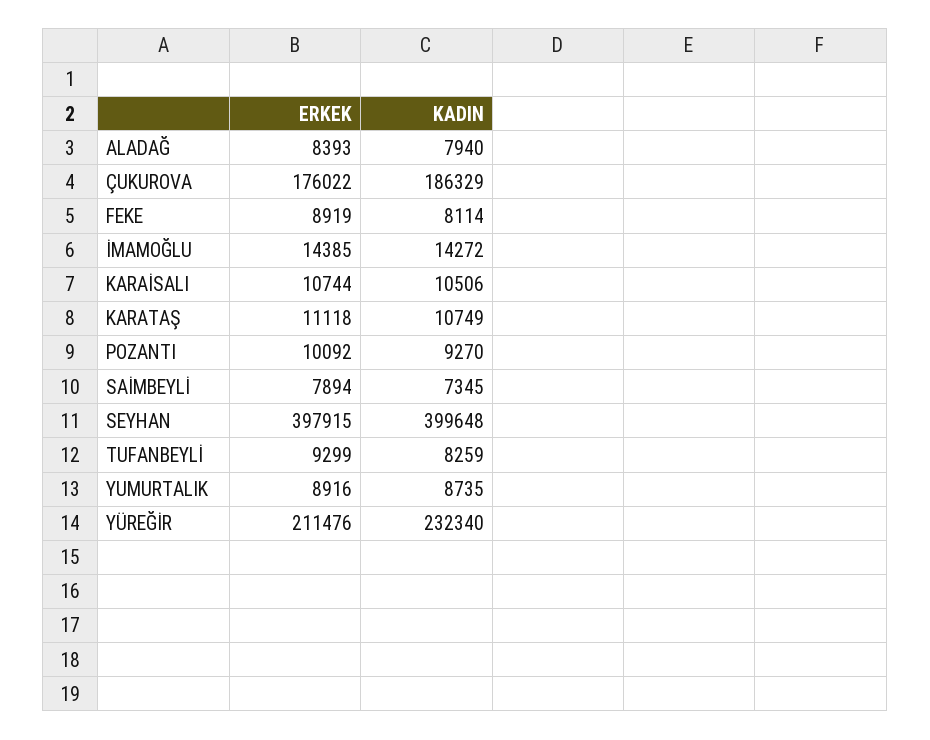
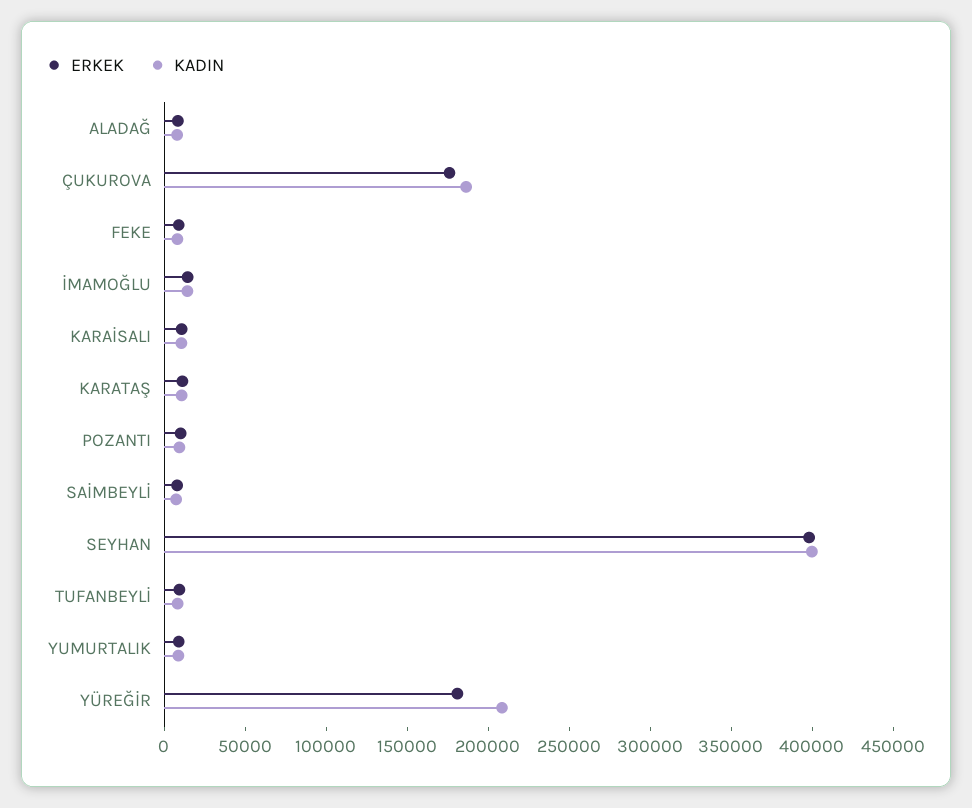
  {
    "ERKEK": {
      "ALADAĞ": 8393,
      "ÇUKUROVA": 176022,
      "FEKE": 8919,
      "İMAMOĞLU": 14385,
      "KARAİSALI": 10744,
      "KARATAŞ": 11118,
      "POZANTI": 10092,
      "SAİMBEYLİ": 7894,
      "SEYHAN": 397915,
      "TUFANBEYLİ": 9299,
      "YUMURTALIK": 8916,
-     "YÜREĞİR": 211476
+     "YÜREĞİR": 180000
    },
    "KADIN": {
      "ALADAĞ": 7940,
      "ÇUKUROVA": 186329,
      "FEKE": 8114,
      "İMAMOĞLU": 14272,
      "KARAİSALI": 10506,
      "KARATAŞ": 10749,
      "POZANTI": 9270,
      "SAİMBEYLİ": 7345,
      "SEYHAN": 399648,
      "TUFANBEYLİ": 8259,
      "YUMURTALIK": 8735,
-     "YÜREĞİR": 232340
+     "YÜREĞİR": 210000
    }
  }

